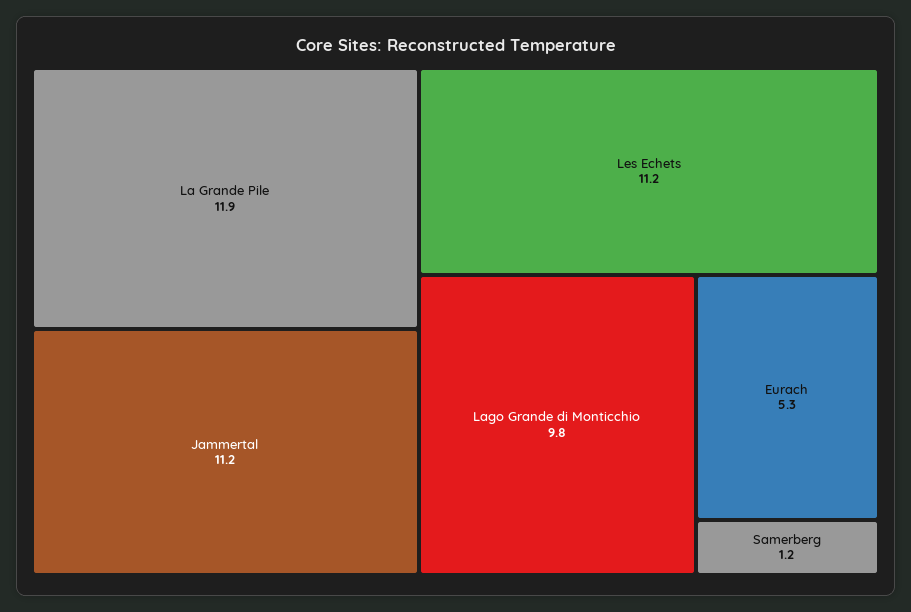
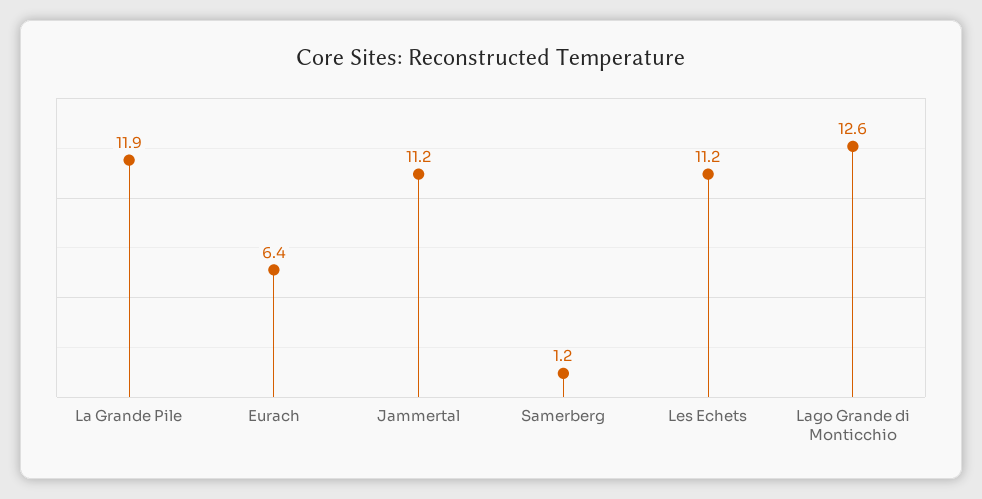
  {
    "La Grande Pile": 11.9,
    "Jammertal": 11.2,
    "Les Echets": 11.2,
-   "Lago Grande di Monticchio": 9.8,
+   "Lago Grande di Monticchio": 12.6,
-   "Eurach": 5.3,
+   "Eurach": 6.4,
    "Samerberg": 1.2
  }

